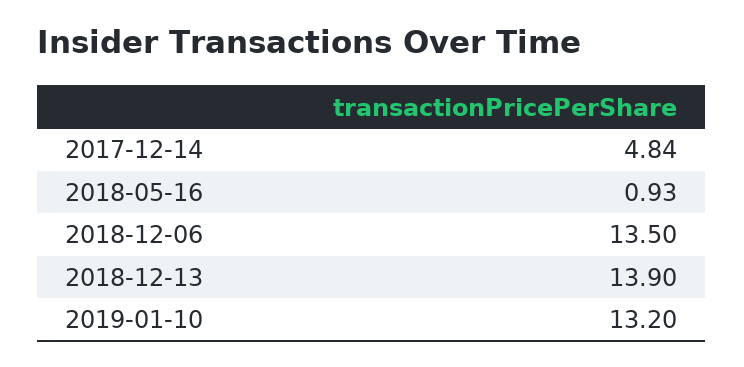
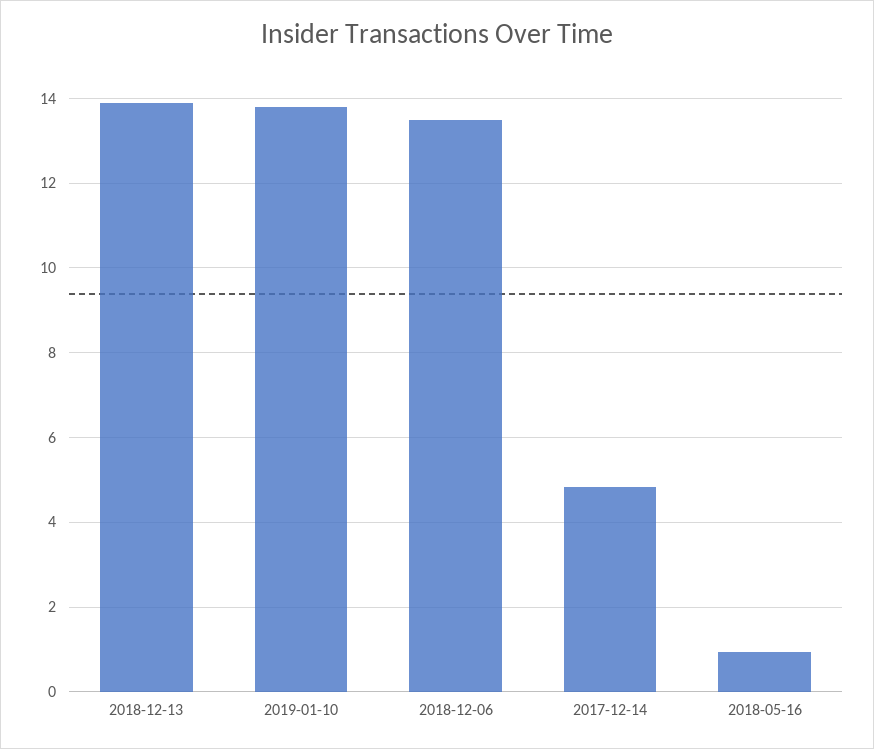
  {
    "2017-12-14": 4.84,
    "2018-05-16": 0.93,
    "2018-12-06": 13.5,
    "2018-12-13": 13.9,
-   "2019-01-10": 13.2
+   "2019-01-10": 13.8
  }

